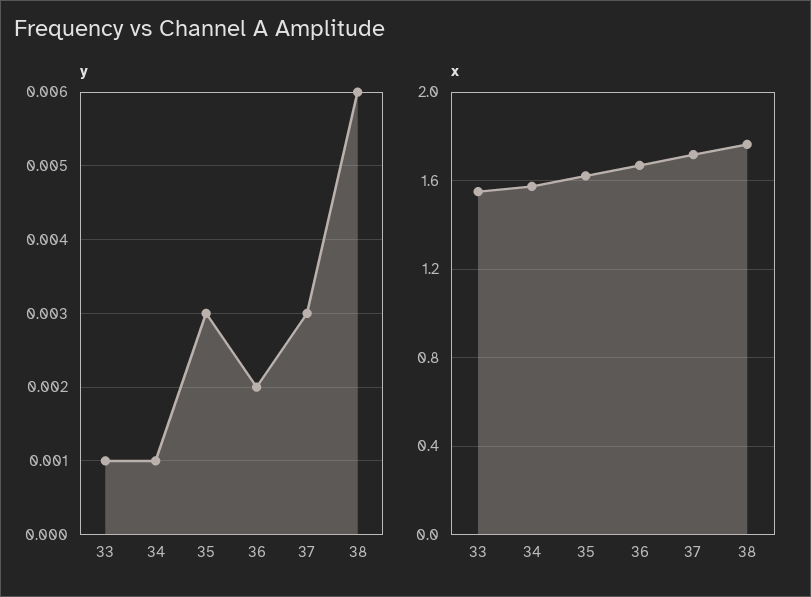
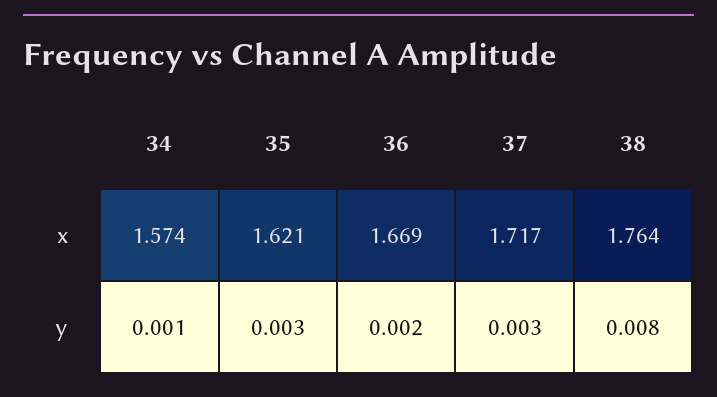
  {
    "y": {
-     "33": 0.001,
      "34": 0.001,
      "35": 0.003,
      "36": 0.002,
      "37": 0.003,
-     "38": 0.006
+     "38": 0.008
    },
    "x": {
-     "33": 1.55,
      "34": 1.574,
      "35": 1.621,
      "36": 1.669,
      "37": 1.717,
      "38": 1.764
    }
  }

